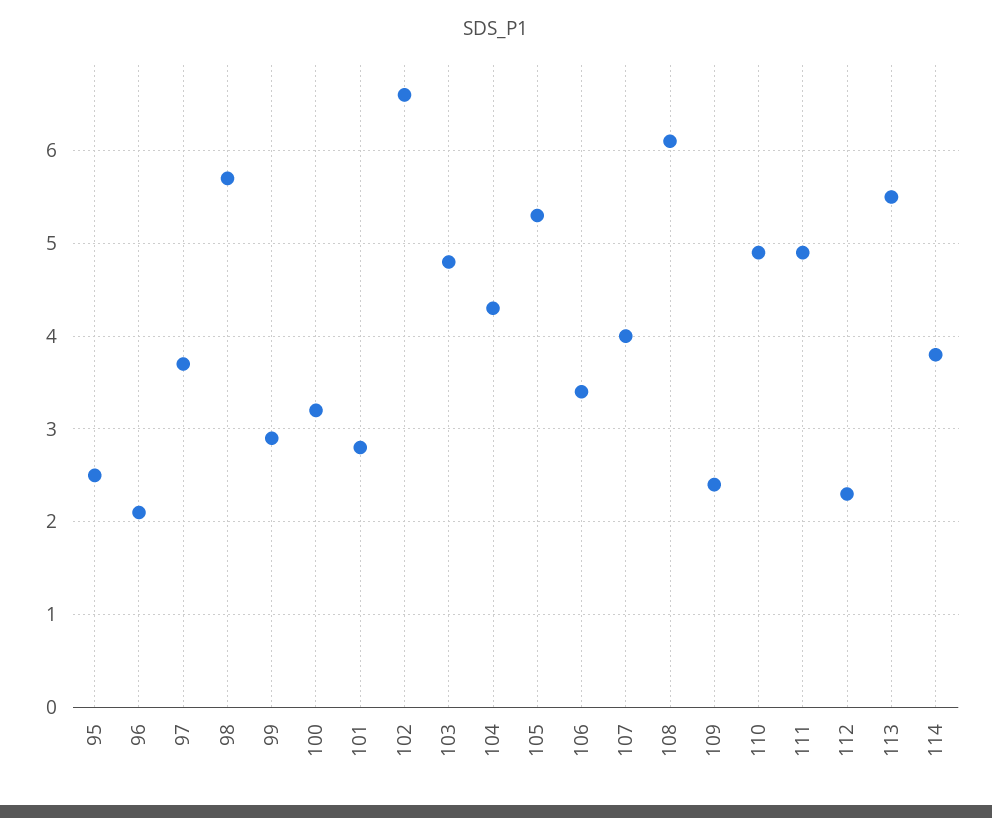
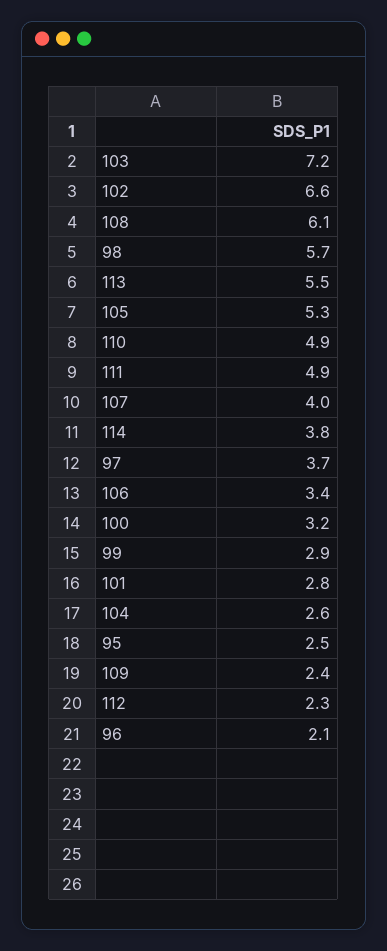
  {
    "95": 2.5,
    "96": 2.1,
    "97": 3.7,
    "98": 5.7,
    "99": 2.9,
    "100": 3.2,
    "101": 2.8,
    "102": 6.6,
-   "103": 4.8,
+   "103": 7.2,
-   "104": 4.3,
+   "104": 2.6,
    "105": 5.3,
    "106": 3.4,
    "107": 4,
    "108": 6.1,
    "109": 2.4,
    "110": 4.9,
    "111": 4.9,
    "112": 2.3,
    "113": 5.5,
    "114": 3.8
  }

